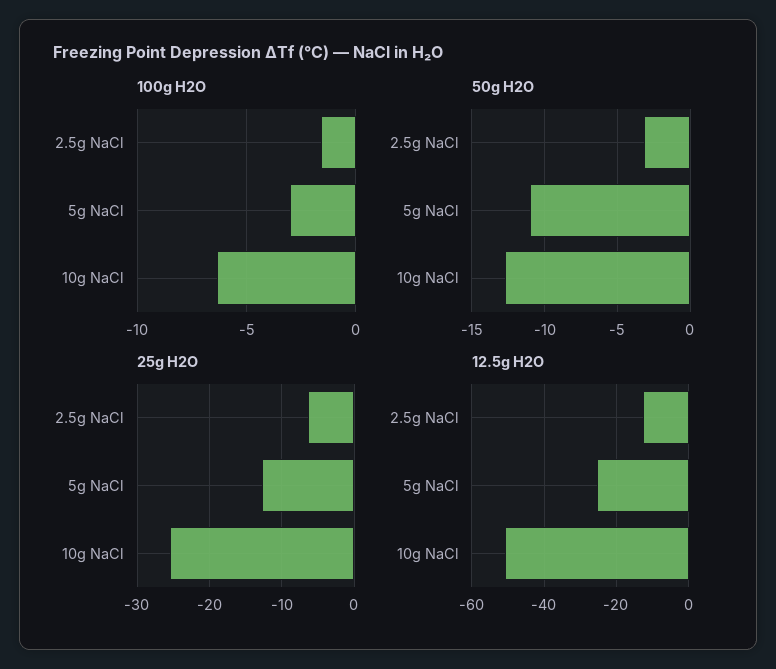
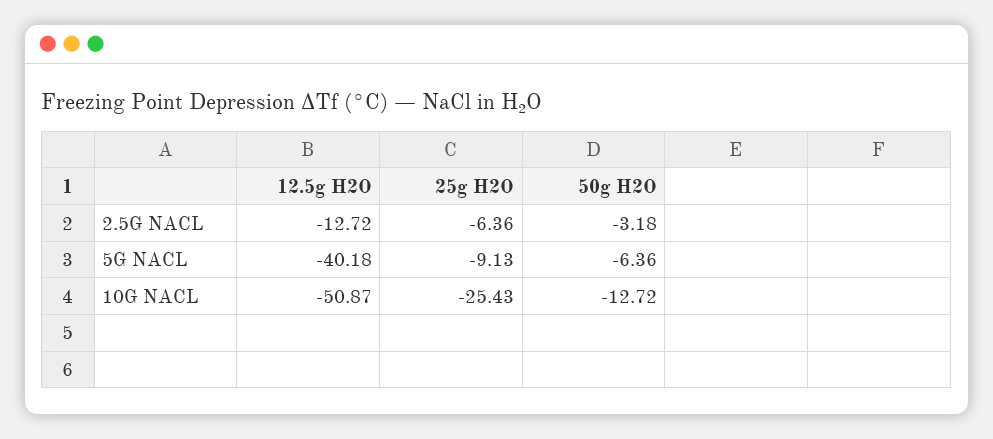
  {
-   "100g H2O": {
-     "2.5g NaCl": -1.5,
-     "5g NaCl": -3,
-     "10g NaCl": -6.5
-   },
    "50g H2O": {
      "2.5g NaCl": -3.18,
-     "5g NaCl": -11,
+     "5g NaCl": -6.36,
      "10g NaCl": -12.72
    },
    "25g H2O": {
      "2.5g NaCl": -6.36,
-     "5g NaCl": -13,
+     "5g NaCl": -9.13,
      "10g NaCl": -25.43
    },
    "12.5g H2O": {
      "2.5g NaCl": -12.72,
-     "5g NaCl": -26,
+     "5g NaCl": -40.18,
      "10g NaCl": -50.87
    }
  }

